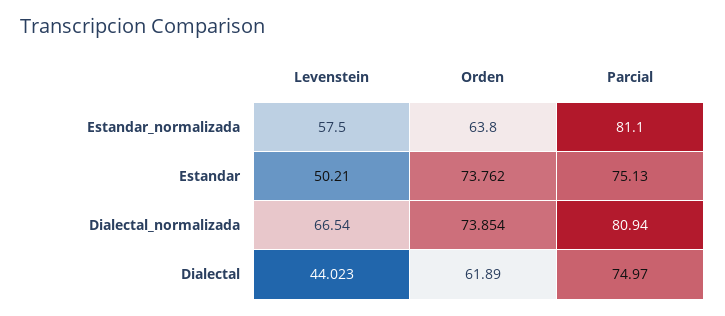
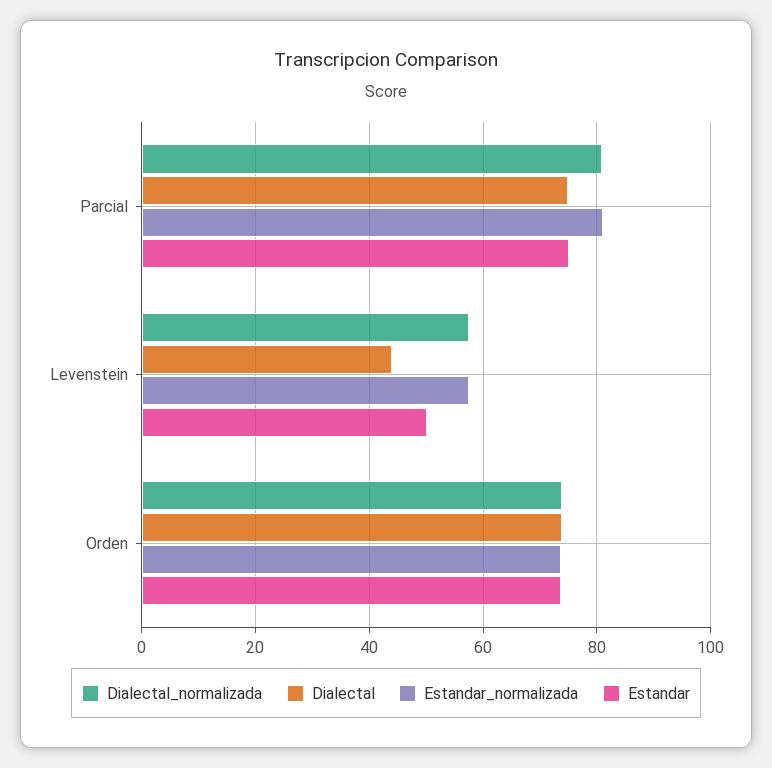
  {
    "Estandar_normalizada": {
      "Levenstein": 57.5,
-     "Orden": 63.8,
+     "Orden": 74,
      "Parcial": 81.1
    },
    "Estandar": {
      "Levenstein": 50.21,
      "Orden": 73.762,
      "Parcial": 75.13
    },
    "Dialectal_normalizada": {
-     "Levenstein": 66.54,
+     "Levenstein": 58,
      "Orden": 73.854,
      "Parcial": 80.94
    },
    "Dialectal": {
      "Levenstein": 44.023,
-     "Orden": 61.89,
+     "Orden": 74,
      "Parcial": 74.97
    }
  }

